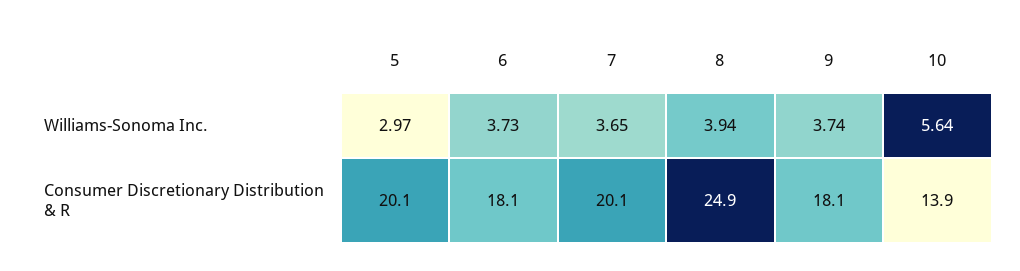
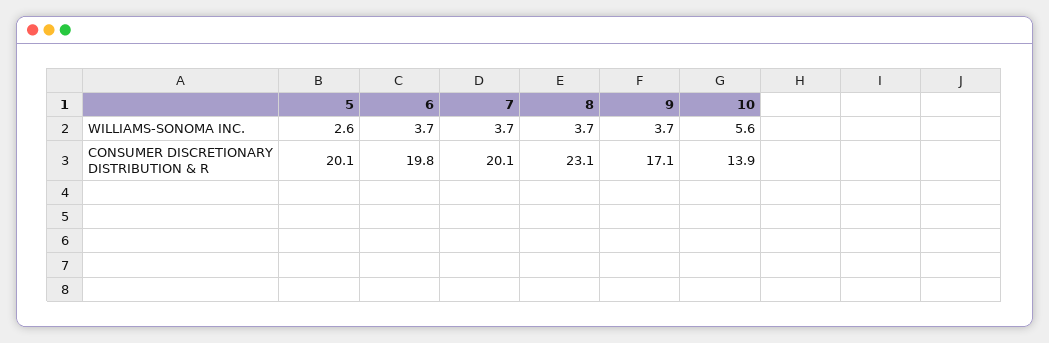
  {
    "5": {
-     "Williams-Sonoma Inc.": 2.97,
+     "Williams-Sonoma Inc.": 2.6,
      "Consumer Discretionary Distribution & R": 20.1
    },
    "6": {
      "Williams-Sonoma Inc.": 3.73,
-     "Consumer Discretionary Distribution & R": 18.1
+     "Consumer Discretionary Distribution & R": 19.8
    },
    "7": {
      "Williams-Sonoma Inc.": 3.65,
      "Consumer Discretionary Distribution & R": 20.1
    },
    "8": {
-     "Williams-Sonoma Inc.": 3.94,
+     "Williams-Sonoma Inc.": 3.7,
-     "Consumer Discretionary Distribution & R": 24.9
+     "Consumer Discretionary Distribution & R": 23.1
    },
    "9": {
      "Williams-Sonoma Inc.": 3.74,
-     "Consumer Discretionary Distribution & R": 18.1
+     "Consumer Discretionary Distribution & R": 17.1
    },
    "10": {
      "Williams-Sonoma Inc.": 5.64,
      "Consumer Discretionary Distribution & R": 13.9
    }
  }

